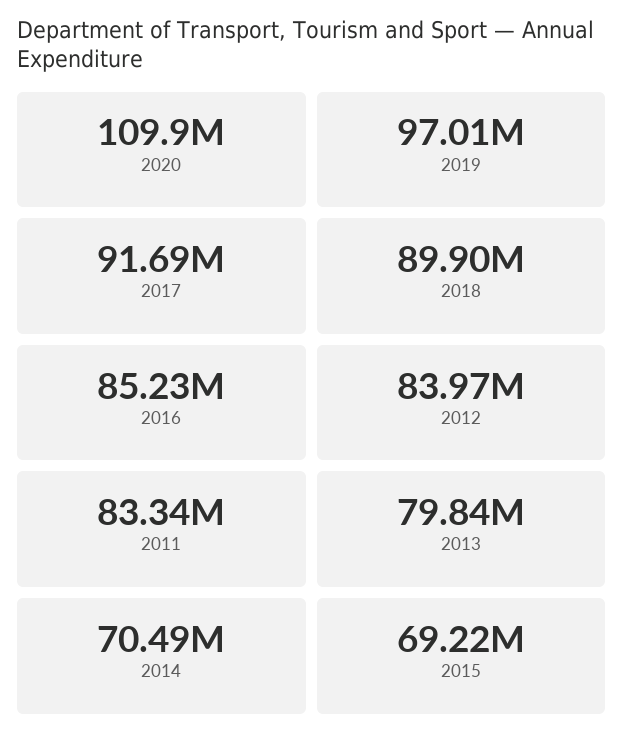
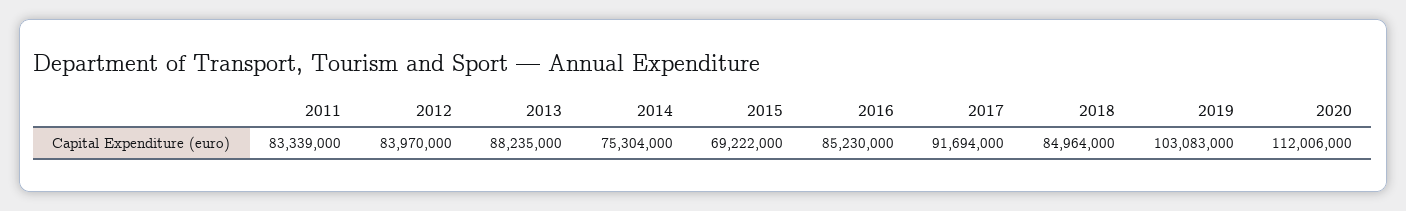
  {
-   "2020": 109900000,
+   "2020": 112006000,
-   "2019": 97010000,
+   "2019": 103083000,
    "2017": 91694000,
-   "2018": 89900000,
+   "2018": 84964000,
    "2016": 85230000,
    "2012": 83970000,
    "2011": 83339000,
-   "2013": 79840000,
+   "2013": 88235000,
-   "2014": 70490000,
+   "2014": 75304000,
    "2015": 69222000
  }

